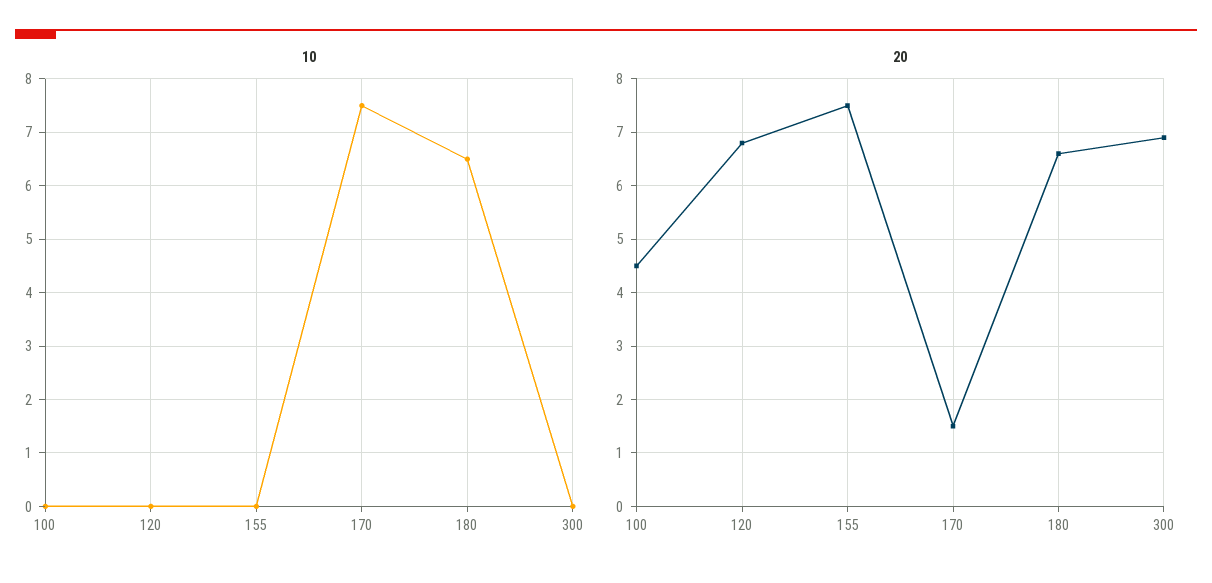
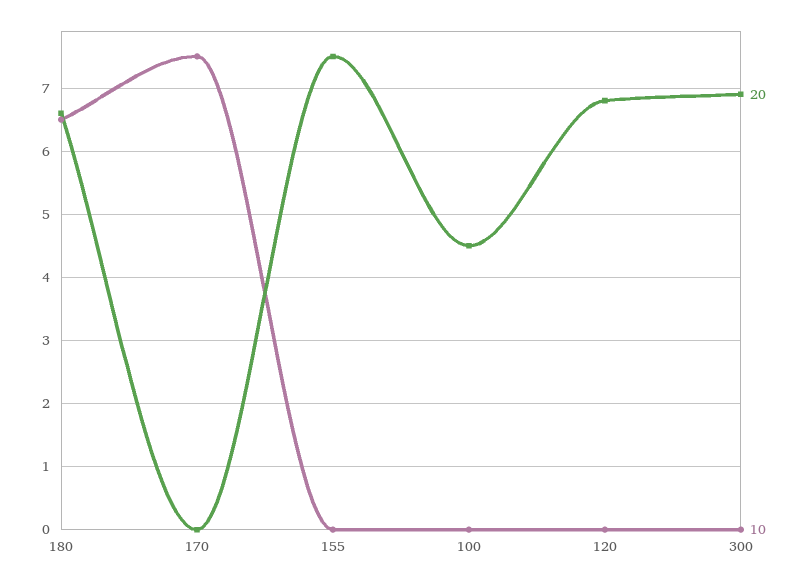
  {
    "10": {
      "100": 0,
      "120": 0,
      "155": 0,
      "170": 7.5,
      "180": 6.5,
      "300": 0
    },
    "20": {
      "100": 4.5,
      "120": 6.8,
      "155": 7.5,
-     "170": 1.5,
+     "170": 0,
      "180": 6.6,
      "300": 6.9
    }
  }

